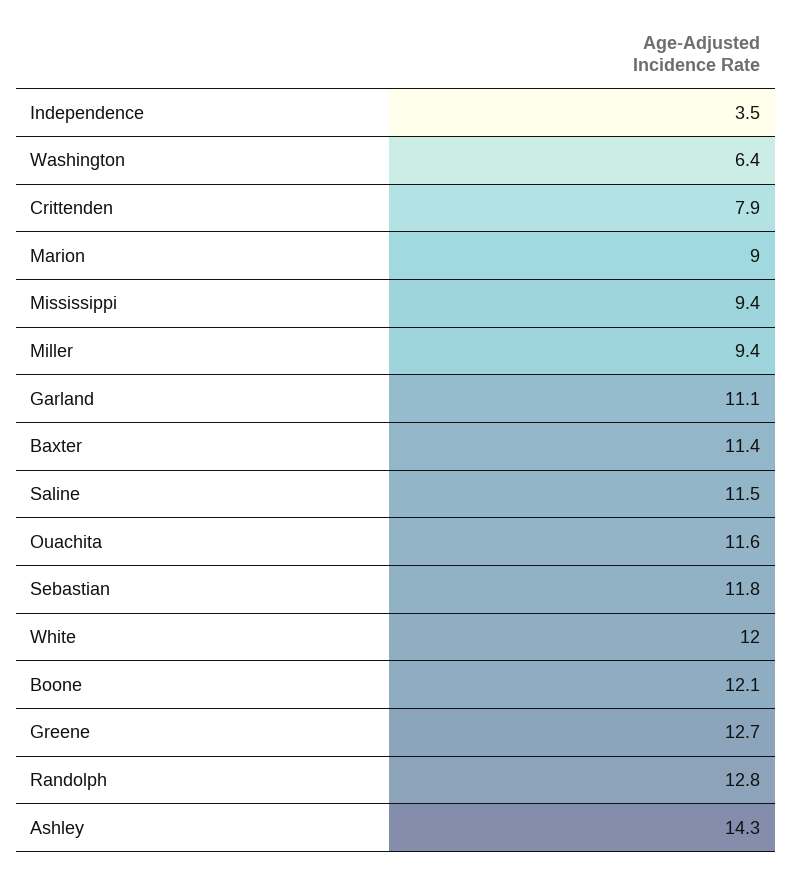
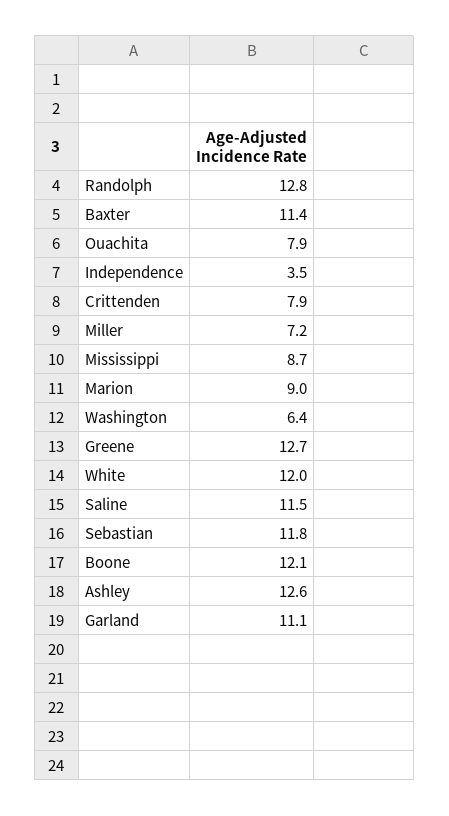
  {
    "Independence": 3.5,
    "Washington": 6.4,
    "Crittenden": 7.9,
    "Marion": 9,
-   "Mississippi": 9.4,
+   "Mississippi": 8.7,
-   "Miller": 9.4,
+   "Miller": 7.2,
    "Garland": 11.1,
    "Baxter": 11.4,
    "Saline": 11.5,
-   "Ouachita": 11.6,
+   "Ouachita": 7.9,
    "Sebastian": 11.8,
    "White": 12,
    "Boone": 12.1,
    "Greene": 12.7,
    "Randolph": 12.8,
-   "Ashley": 14.3
+   "Ashley": 12.6
  }

